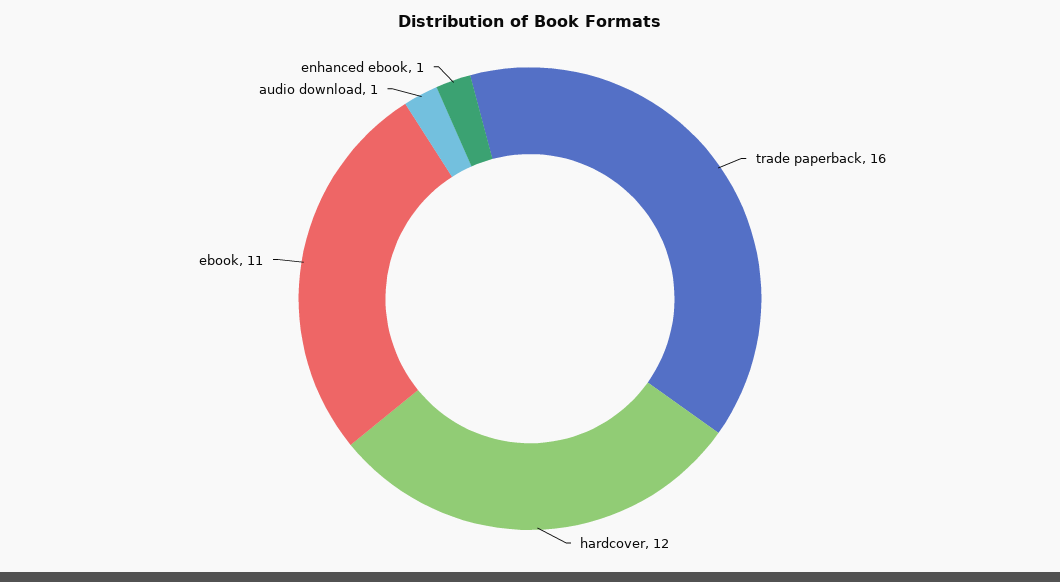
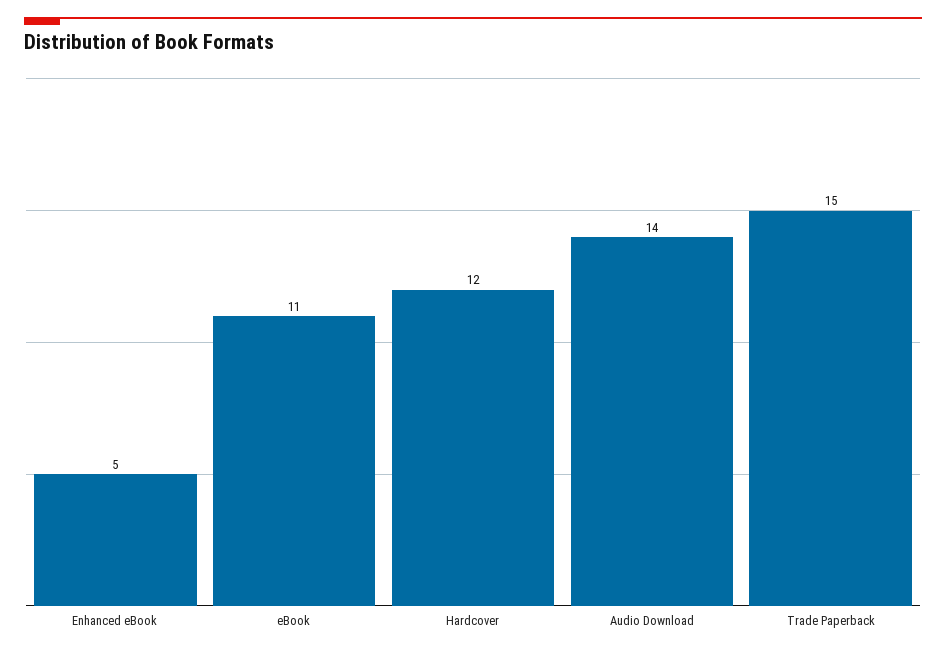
  {
-   "trade paperback": 16,
+   "trade paperback": 15,
    "hardcover": 12,
    "ebook": 11,
-   "audio download": 1,
+   "audio download": 14,
-   "enhanced ebook": 1
+   "enhanced ebook": 5
  }

